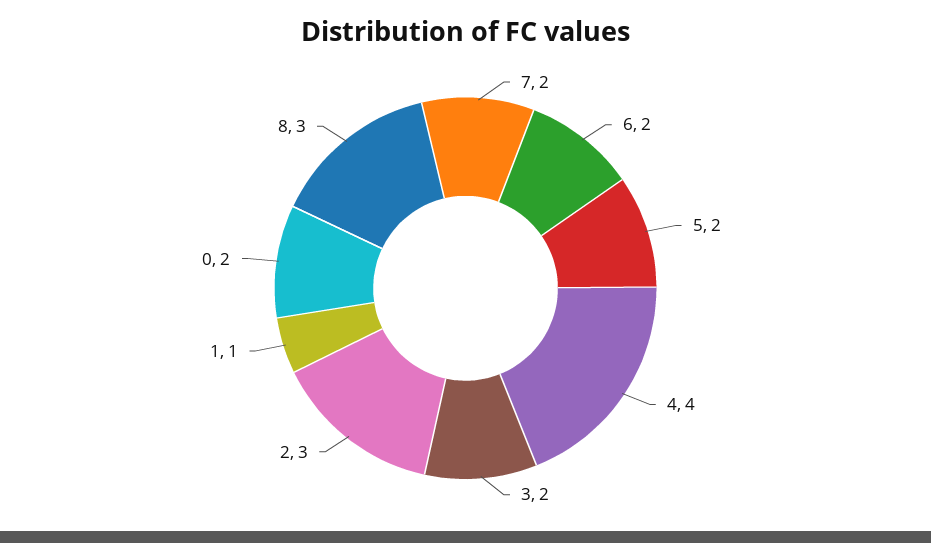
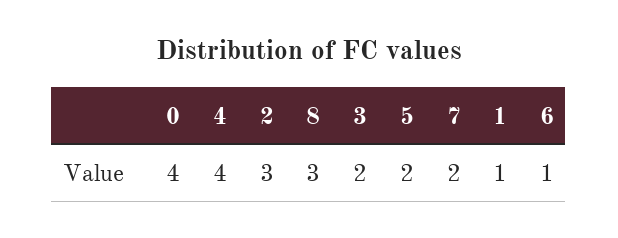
  {
    "7": 2,
-   "6": 2,
+   "6": 1,
    "5": 2,
    "4": 4,
    "3": 2,
    "2": 3,
    "1": 1,
-   "0": 2,
+   "0": 4,
    "8": 3
  }

